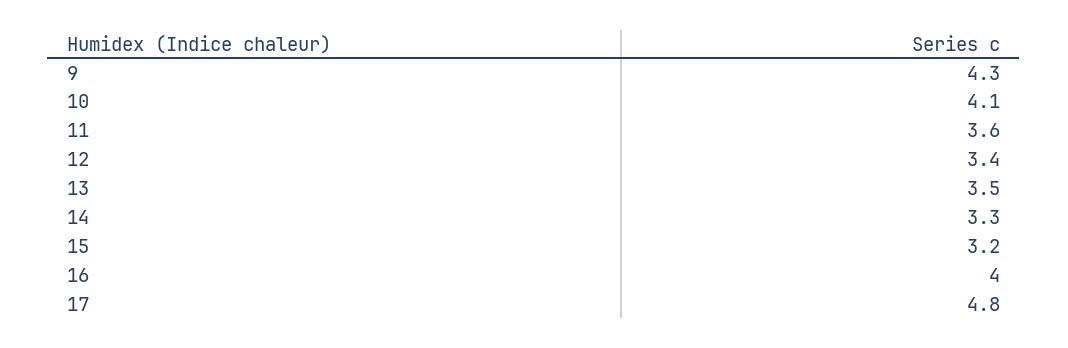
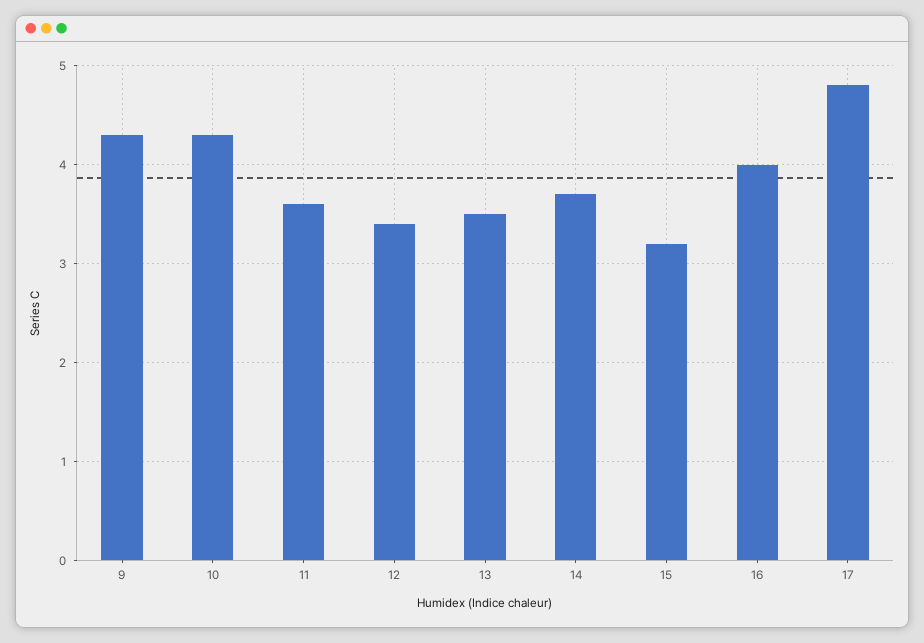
  {
    "9": 4.3,
-   "10": 4.1,
+   "10": 4.3,
    "11": 3.6,
    "12": 3.4,
    "13": 3.5,
-   "14": 3.3,
+   "14": 3.7,
    "15": 3.2,
    "16": 4,
    "17": 4.8
  }

